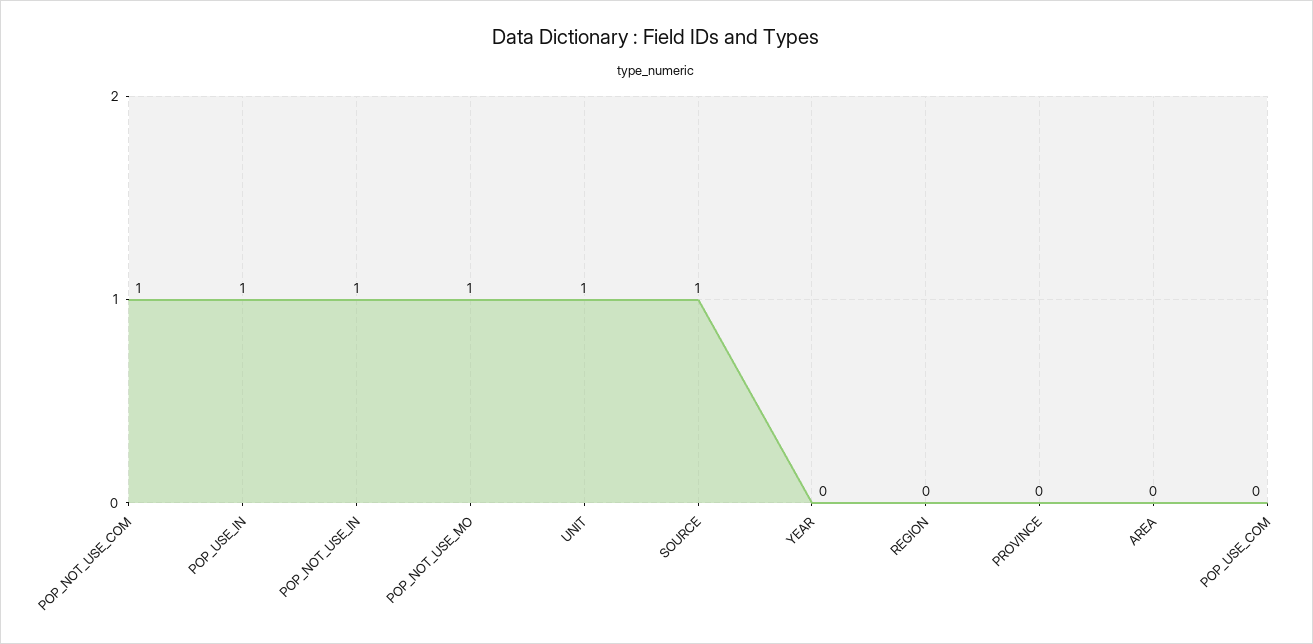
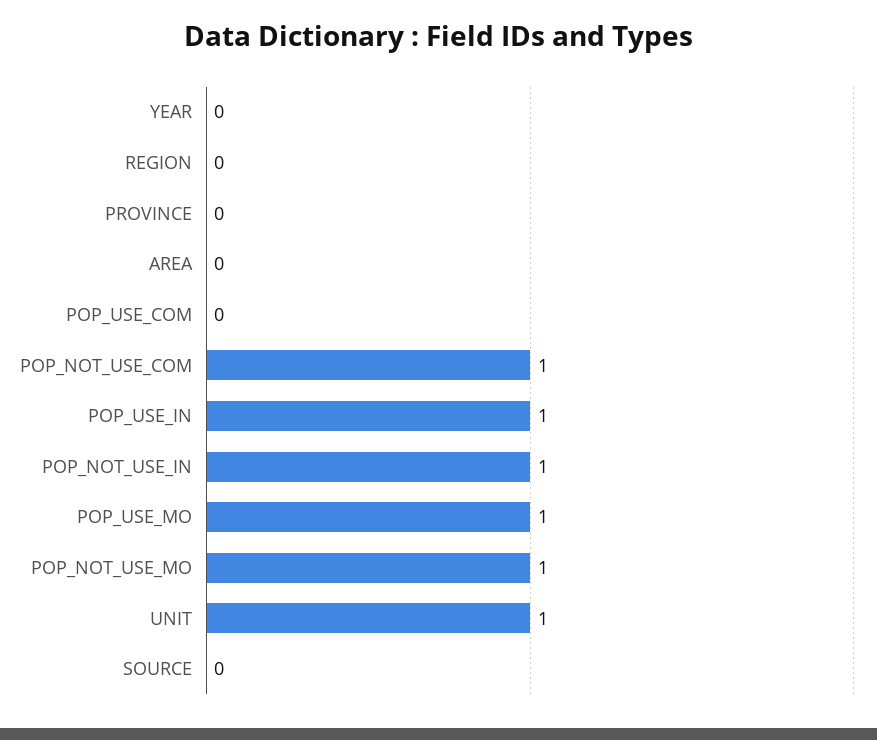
  {
    "POP_NOT_USE_COM": 1,
    "POP_USE_IN": 1,
    "POP_NOT_USE_IN": 1,
    "POP_NOT_USE_MO": 1,
    "UNIT": 1,
-   "SOURCE": 1,
+   "SOURCE": 0,
    "YEAR": 0,
    "REGION": 0,
    "PROVINCE": 0,
    "AREA": 0,
-   "POP_USE_COM": 0
+   "POP_USE_COM": 0,
+   "POP_USE_MO": 1
  }

